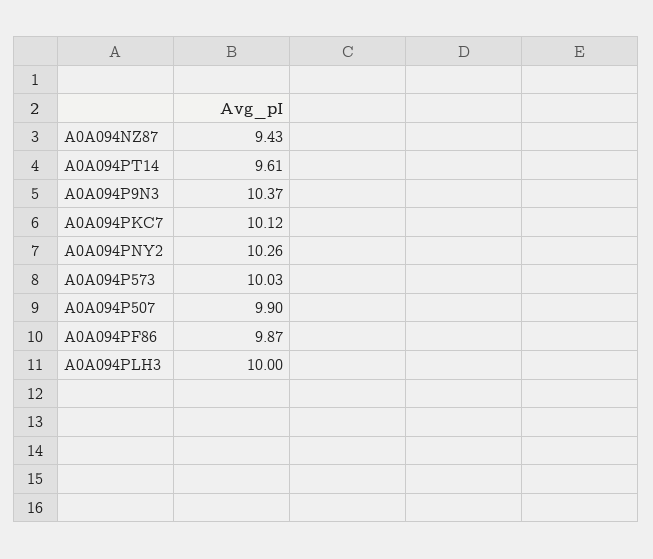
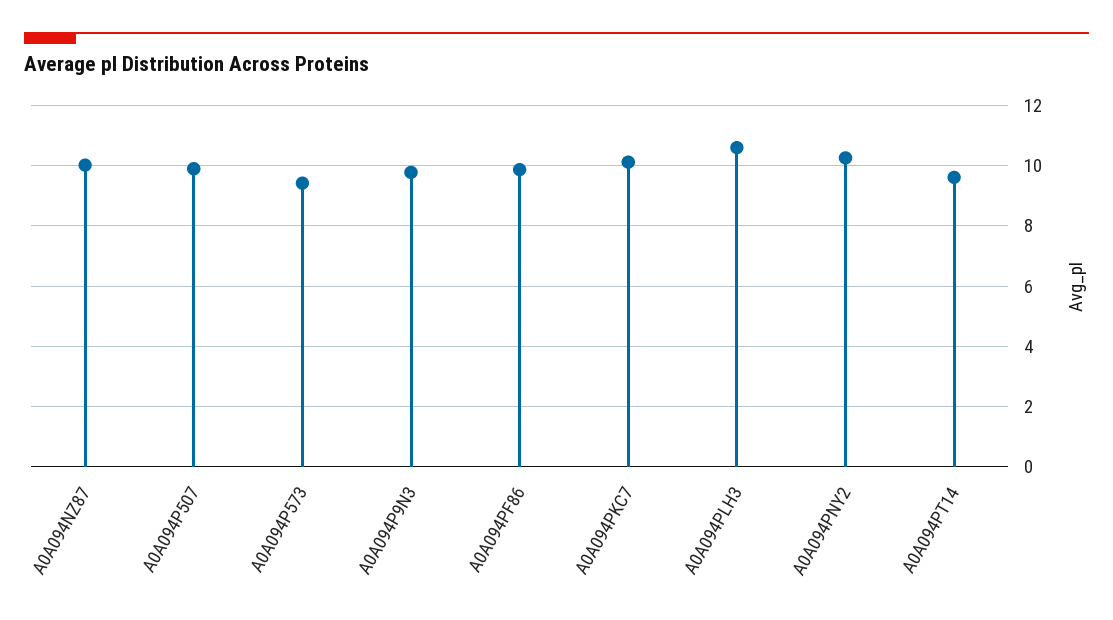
  {
-   "A0A094NZ87": 9.43,
+   "A0A094NZ87": 10,
    "A0A094PT14": 9.61,
-   "A0A094P9N3": 10.37,
+   "A0A094P9N3": 9.8,
    "A0A094PKC7": 10.12,
    "A0A094PNY2": 10.26,
-   "A0A094P573": 10.03,
+   "A0A094P573": 9.4,
    "A0A094P507": 9.9,
    "A0A094PF86": 9.87,
-   "A0A094PLH3": 10
+   "A0A094PLH3": 10.6
  }

